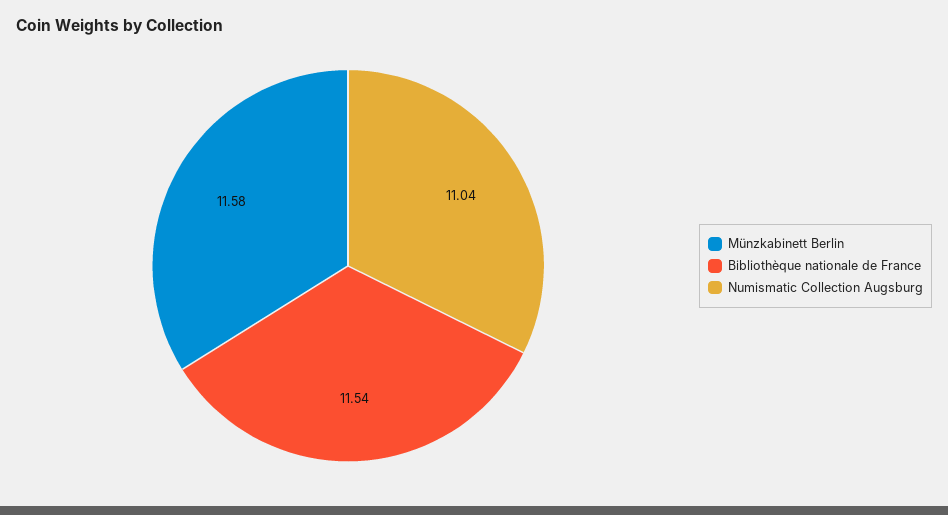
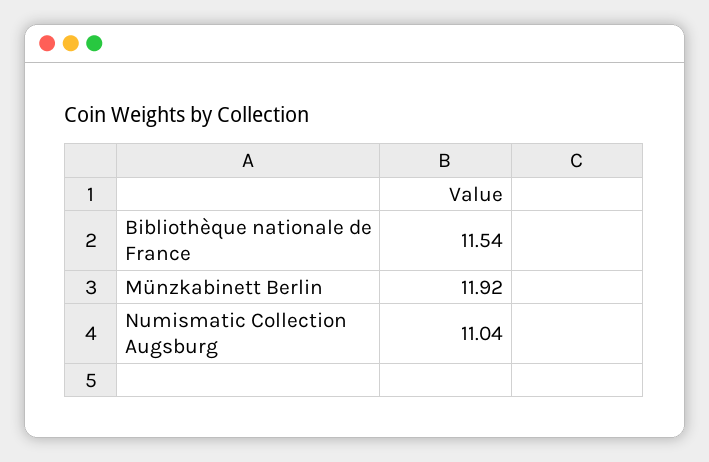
  {
-   "Münzkabinett Berlin": 11.58,
+   "Münzkabinett Berlin": 11.92,
    "Bibliothèque nationale de France": 11.54,
    "Numismatic Collection Augsburg": 11.04
  }

